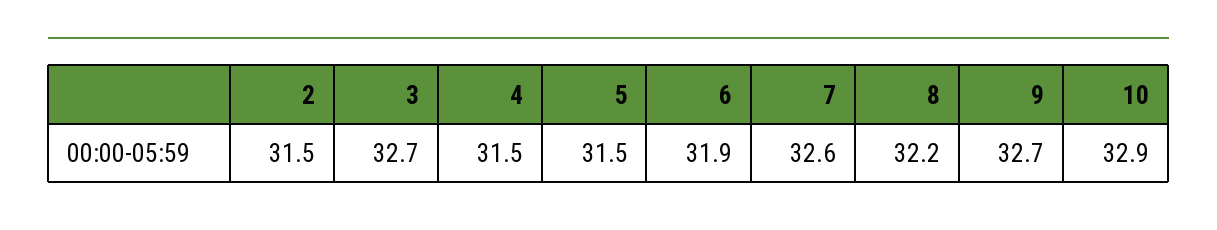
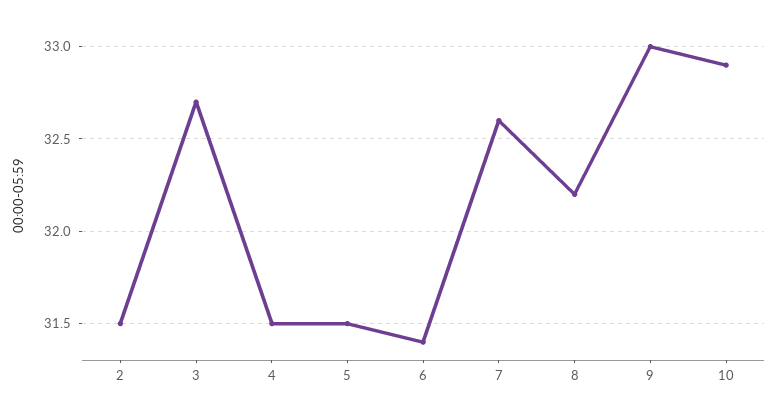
  {
    "2": 31.5,
    "3": 32.7,
    "4": 31.5,
    "5": 31.5,
-   "6": 31.9,
+   "6": 31.4,
    "7": 32.6,
    "8": 32.2,
-   "9": 32.7,
+   "9": 33,
    "10": 32.9
  }

